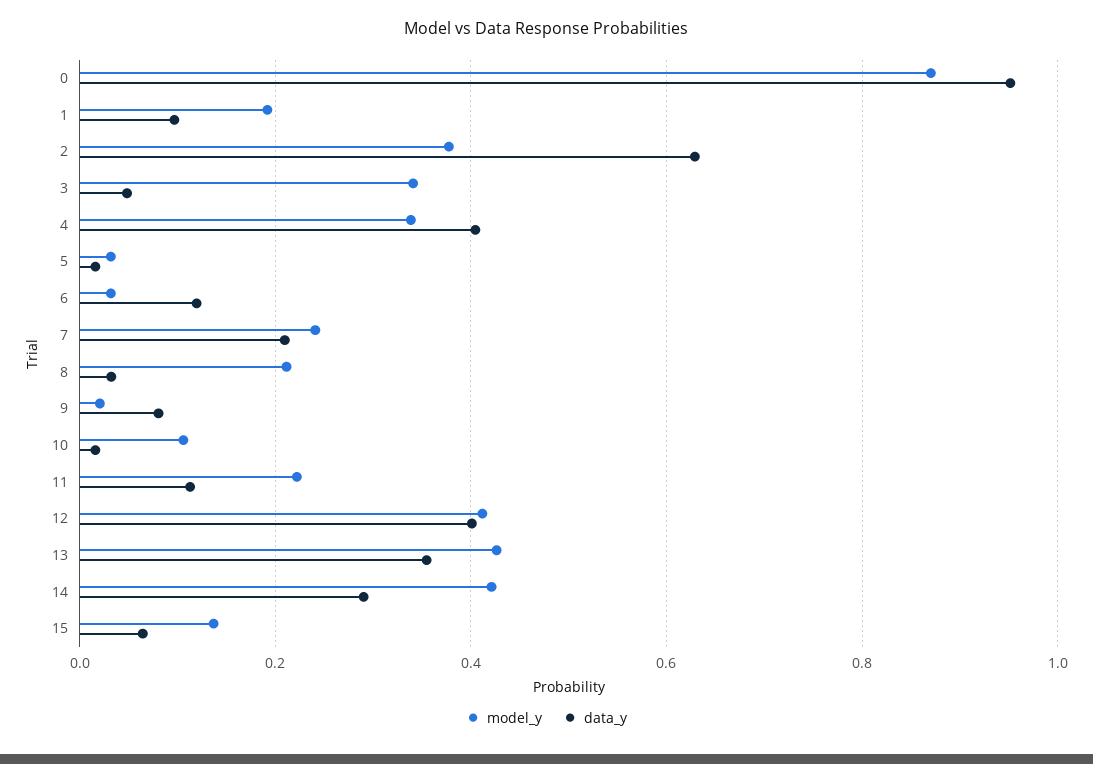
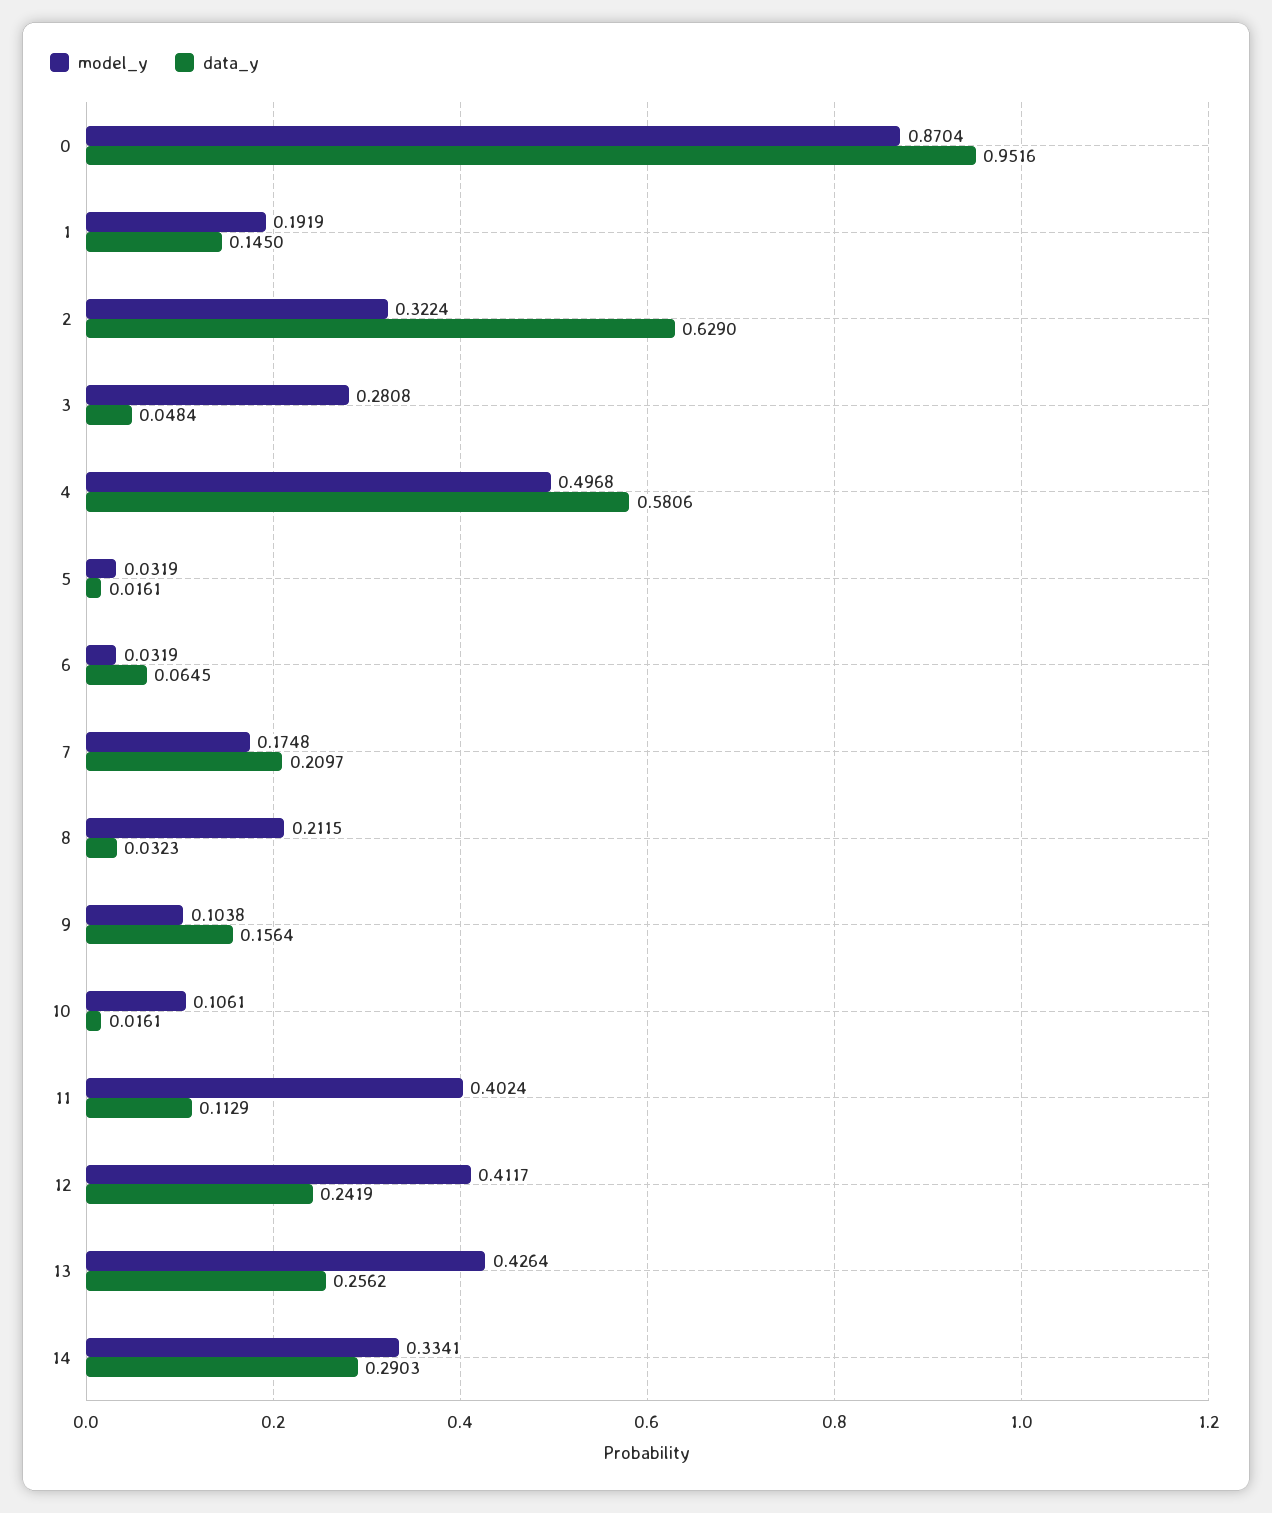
  {
    "model_y": {
      "0": 0.8704,
      "1": 0.1919,
-     "2": 0.38,
+     "2": 0.3224,
-     "3": 0.34,
+     "3": 0.2808,
-     "4": 0.34,
+     "4": 0.4968,
      "5": 0.0319,
      "6": 0.0319,
-     "7": 0.24,
+     "7": 0.1748,
      "8": 0.2115,
-     "9": 0.02,
+     "9": 0.1038,
      "10": 0.1061,
-     "11": 0.22,
+     "11": 0.4024,
      "12": 0.4117,
      "13": 0.4264,
-     "14": 0.42,
+     "14": 0.3341
-     "15": 0.14
    },
    "data_y": {
      "0": 0.9516,
-     "1": 0.1,
+     "1": 0.145,
      "2": 0.629,
      "3": 0.0484,
-     "4": 0.4,
+     "4": 0.5806,
      "5": 0.0161,
-     "6": 0.12,
+     "6": 0.0645,
      "7": 0.2097,
      "8": 0.0323,
-     "9": 0.08,
+     "9": 0.1564,
      "10": 0.0161,
      "11": 0.1129,
-     "12": 0.4,
+     "12": 0.2419,
-     "13": 0.36,
+     "13": 0.2562,
-     "14": 0.2903,
+     "14": 0.2903
-     "15": 0.06
    }
  }

